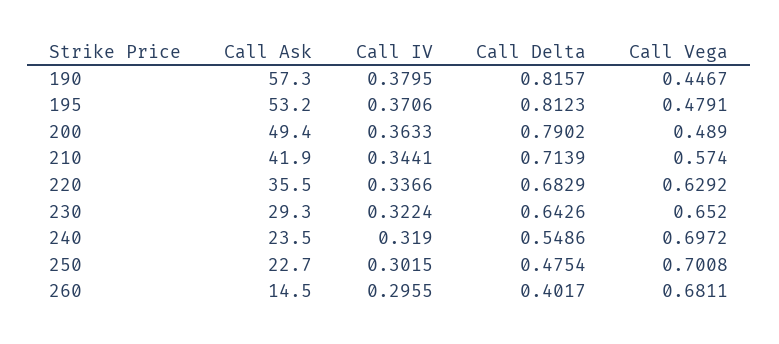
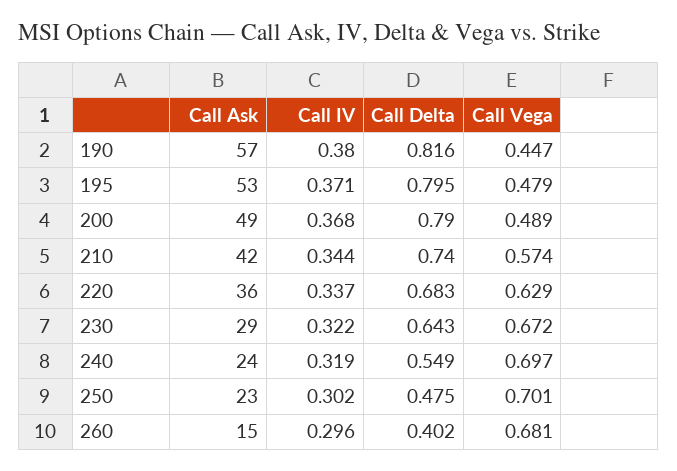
  {
    "Call Ask": {
      "190": 57.3,
      "195": 53.2,
      "200": 49.4,
      "210": 41.9,
      "220": 35.5,
      "230": 29.3,
      "240": 23.5,
      "250": 22.7,
      "260": 14.5
    },
    "Call IV": {
      "190": 0.3795,
      "195": 0.3706,
-     "200": 0.3633,
+     "200": 0.368,
      "210": 0.3441,
      "220": 0.3366,
      "230": 0.3224,
      "240": 0.319,
      "250": 0.3015,
      "260": 0.2955
    },
    "Call Delta": {
      "190": 0.8157,
-     "195": 0.8123,
+     "195": 0.795,
      "200": 0.7902,
-     "210": 0.7139,
+     "210": 0.74,
      "220": 0.6829,
      "230": 0.6426,
      "240": 0.5486,
      "250": 0.4754,
      "260": 0.4017
    },
    "Call Vega": {
      "190": 0.4467,
      "195": 0.4791,
      "200": 0.489,
      "210": 0.574,
      "220": 0.6292,
-     "230": 0.652,
+     "230": 0.672,
      "240": 0.6972,
      "250": 0.7008,
      "260": 0.6811
    }
  }

